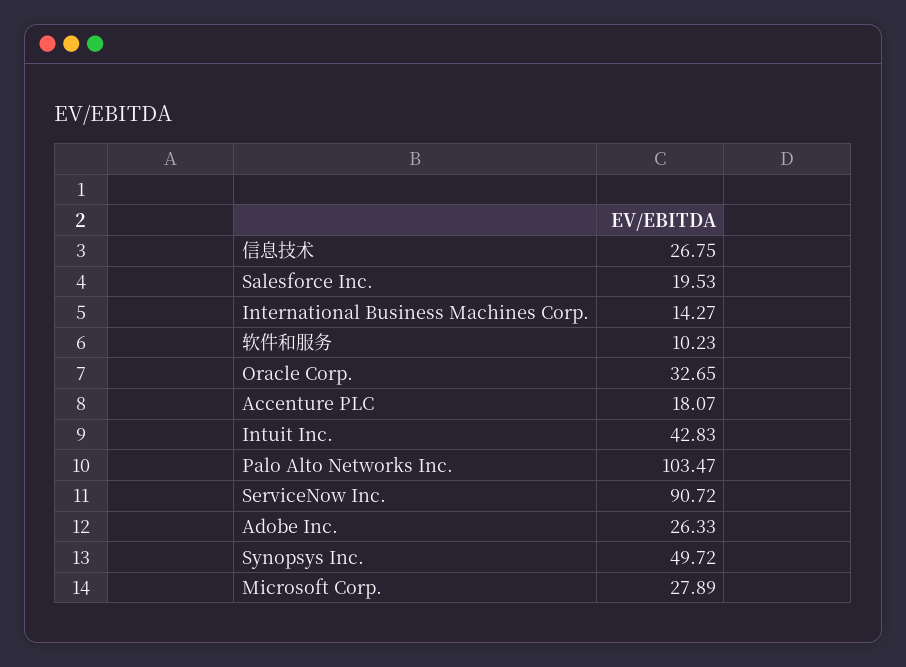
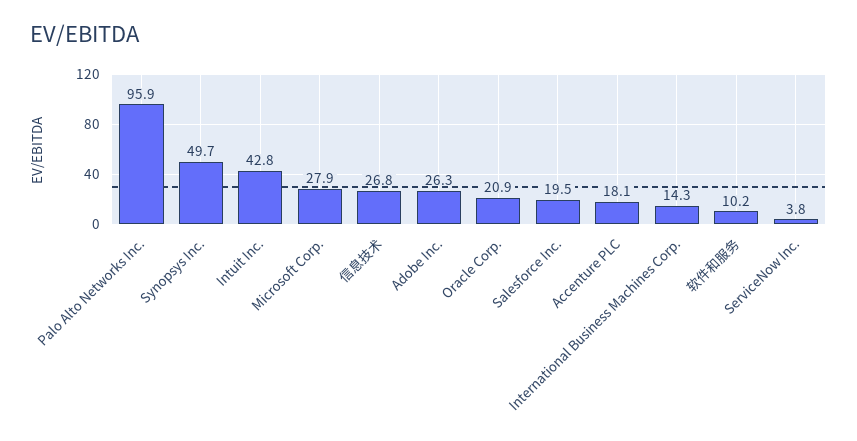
  {
    "信息技术": 26.75,
    "Salesforce Inc.": 19.53,
    "International Business Machines Corp.": 14.27,
    "软件和服务": 10.23,
-   "Oracle Corp.": 32.65,
+   "Oracle Corp.": 20.9,
    "Accenture PLC": 18.07,
    "Intuit Inc.": 42.83,
-   "Palo Alto Networks Inc.": 103.47,
+   "Palo Alto Networks Inc.": 95.9,
-   "ServiceNow Inc.": 90.72,
+   "ServiceNow Inc.": 3.8,
    "Adobe Inc.": 26.33,
    "Synopsys Inc.": 49.72,
    "Microsoft Corp.": 27.89
  }

